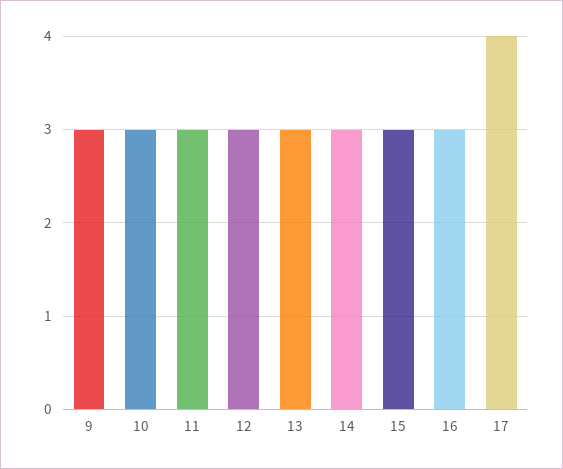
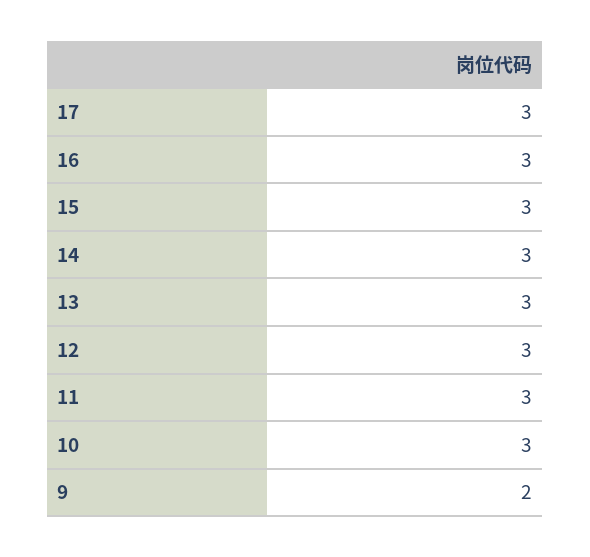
  {
-   "9": 3,
+   "9": 2,
    "10": 3,
    "11": 3,
    "12": 3,
    "13": 3,
    "14": 3,
    "15": 3,
    "16": 3,
-   "17": 4
+   "17": 3
  }

